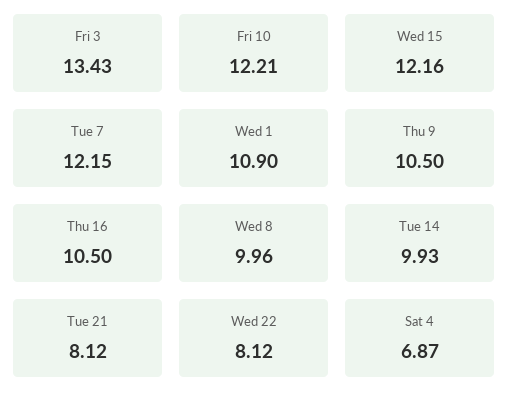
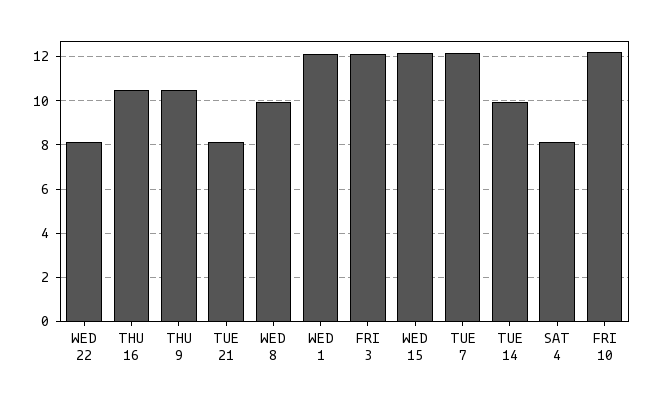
  {
-   "Fri 3": 13.43,
+   "Fri 3": 12,
    "Fri 10": 12.21,
    "Wed 15": 12.16,
    "Tue 7": 12.15,
-   "Wed 1": 10.9,
+   "Wed 1": 12,
    "Thu 9": 10.5,
    "Thu 16": 10.5,
    "Wed 8": 9.96,
    "Tue 14": 9.93,
    "Tue 21": 8.12,
    "Wed 22": 8.12,
-   "Sat 4": 6.87
+   "Sat 4": 8
  }

